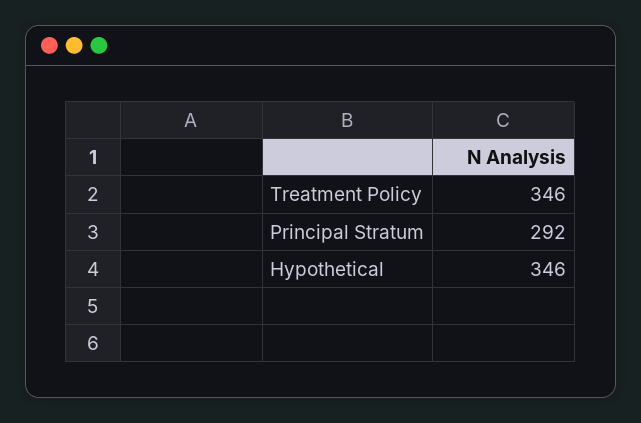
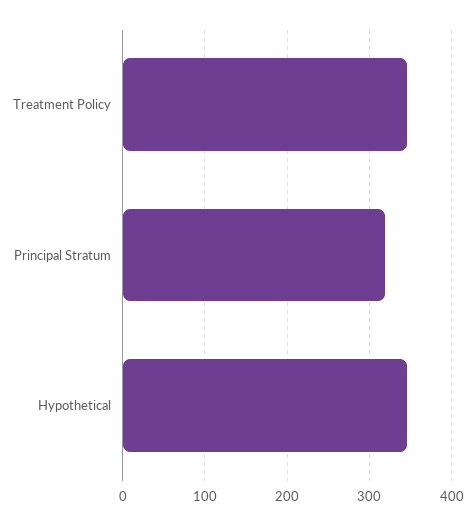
  {
    "Treatment Policy": 346,
-   "Principal Stratum": 292,
+   "Principal Stratum": 320,
    "Hypothetical": 346
  }

